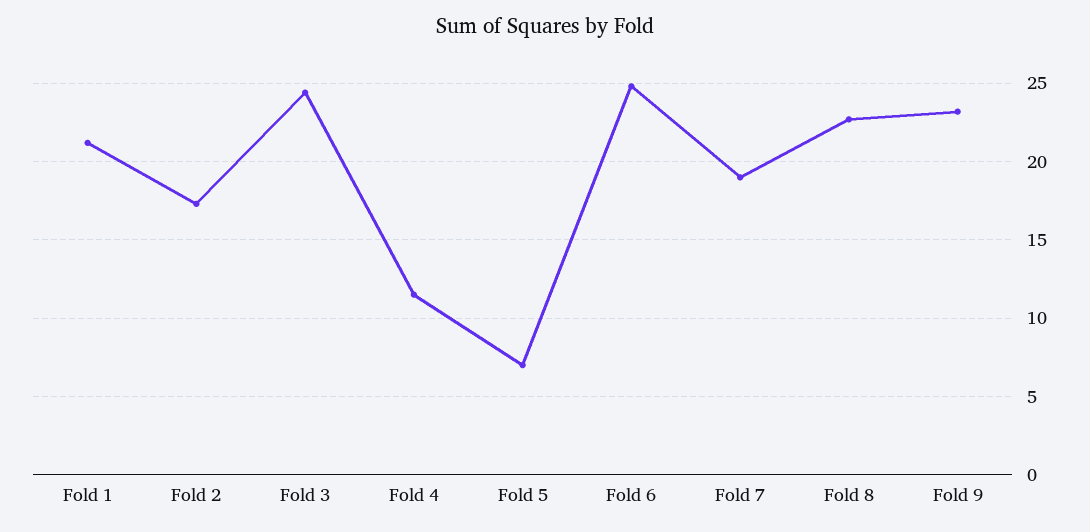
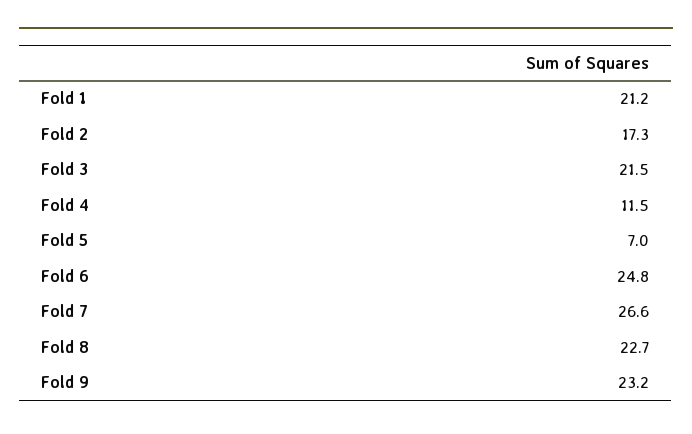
  {
    "Fold 1": 21.2,
    "Fold 2": 17.3,
-   "Fold 3": 24.5,
+   "Fold 3": 21.5,
    "Fold 4": 11.5,
    "Fold 5": 7,
    "Fold 6": 24.8,
-   "Fold 7": 19,
+   "Fold 7": 26.6,
    "Fold 8": 22.7,
    "Fold 9": 23.2
  }

